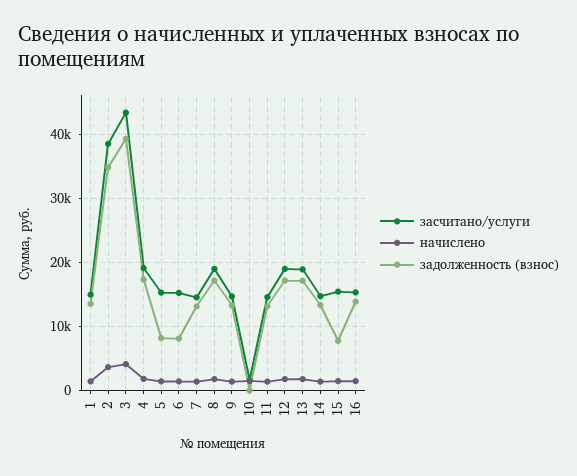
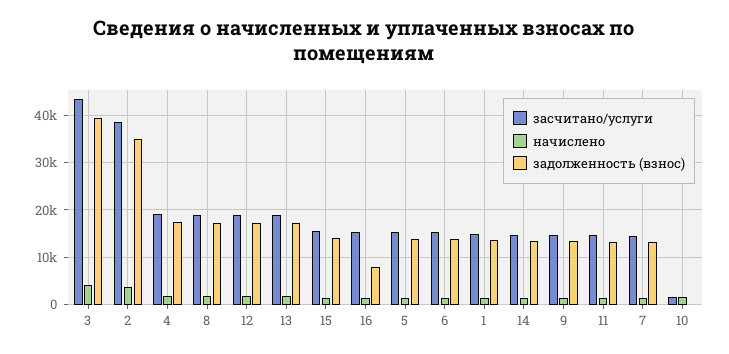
  {
    "засчитано/услуги": {
      "1": 15000,
      "2": 39000,
      "3": 43000,
      "4": 19000,
      "5": 15000,
      "6": 15000,
      "7": 15000,
      "8": 19000,
      "9": 15000,
      "10": 2000,
      "11": 15000,
      "12": 19000,
      "13": 19000,
      "14": 15000,
      "15": 15000,
      "16": 15000
    },
    "начислено": {
      "1": 1000,
      "2": 4000,
      "3": 4000,
      "4": 2000,
      "5": 1000,
      "6": 1000,
      "7": 1000,
      "8": 2000,
      "9": 1000,
      "10": 2000,
      "11": 1000,
      "12": 2000,
      "13": 2000,
      "14": 1000,
      "15": 1000,
      "16": 1000
    },
    "задолженность (взнос)": {
      "1": 14000,
      "2": 35000,
      "3": 39000,
      "4": 17000,
-     "5": 8000,
+     "5": 14000,
-     "6": 8000,
+     "6": 14000,
      "7": 13000,
      "8": 17000,
      "9": 13000,
      "10": 0,
      "11": 13000,
      "12": 17000,
      "13": 17000,
      "14": 13000,
-     "15": 8000,
+     "15": 14000,
-     "16": 14000
+     "16": 8000
    }
  }

